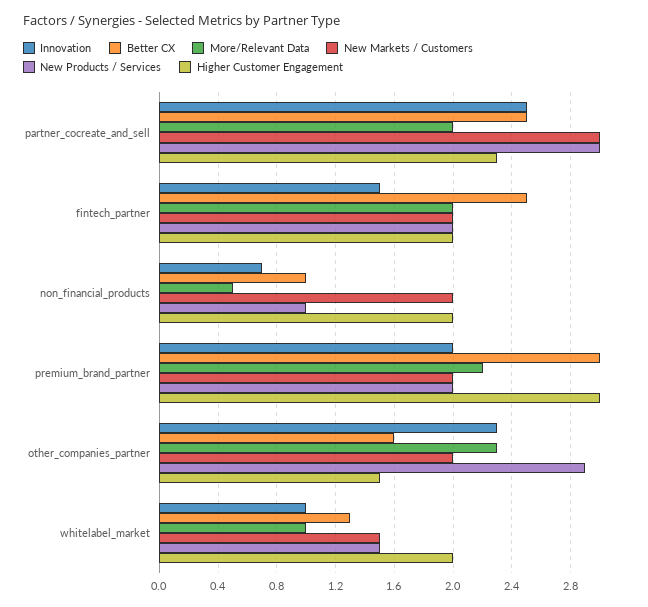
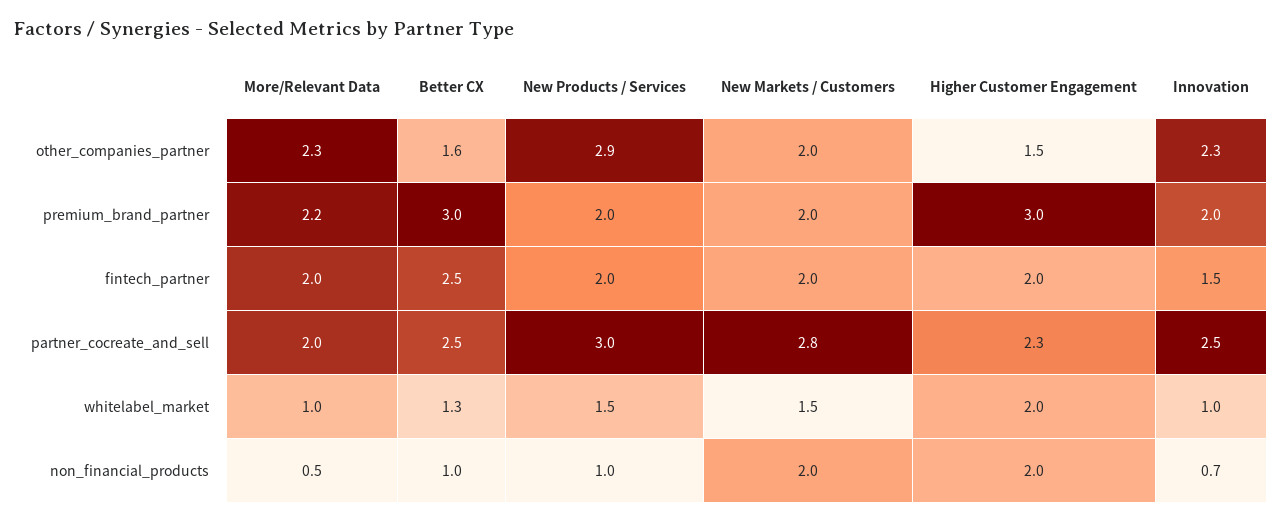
  {
    "Innovation": {
      "partner_cocreate_and_sell": 2.5,
      "fintech_partner": 1.5,
      "non_financial_products": 0.7,
      "premium_brand_partner": 2,
      "other_companies_partner": 2.3,
      "whitelabel_market": 1
    },
    "Better CX": {
      "partner_cocreate_and_sell": 2.5,
      "fintech_partner": 2.5,
      "non_financial_products": 1,
      "premium_brand_partner": 3,
      "other_companies_partner": 1.6,
      "whitelabel_market": 1.3
    },
    "More/Relevant Data": {
      "partner_cocreate_and_sell": 2,
      "fintech_partner": 2,
      "non_financial_products": 0.5,
      "premium_brand_partner": 2.2,
      "other_companies_partner": 2.3,
      "whitelabel_market": 1
    },
    "New Markets / Customers": {
-     "partner_cocreate_and_sell": 3,
+     "partner_cocreate_and_sell": 2.8,
      "fintech_partner": 2,
      "non_financial_products": 2,
      "premium_brand_partner": 2,
      "other_companies_partner": 2,
      "whitelabel_market": 1.5
    },
    "New Products / Services": {
      "partner_cocreate_and_sell": 3,
      "fintech_partner": 2,
      "non_financial_products": 1,
      "premium_brand_partner": 2,
      "other_companies_partner": 2.9,
      "whitelabel_market": 1.5
    },
    "Higher Customer Engagement": {
      "partner_cocreate_and_sell": 2.3,
      "fintech_partner": 2,
      "non_financial_products": 2,
      "premium_brand_partner": 3,
      "other_companies_partner": 1.5,
      "whitelabel_market": 2
    }
  }

